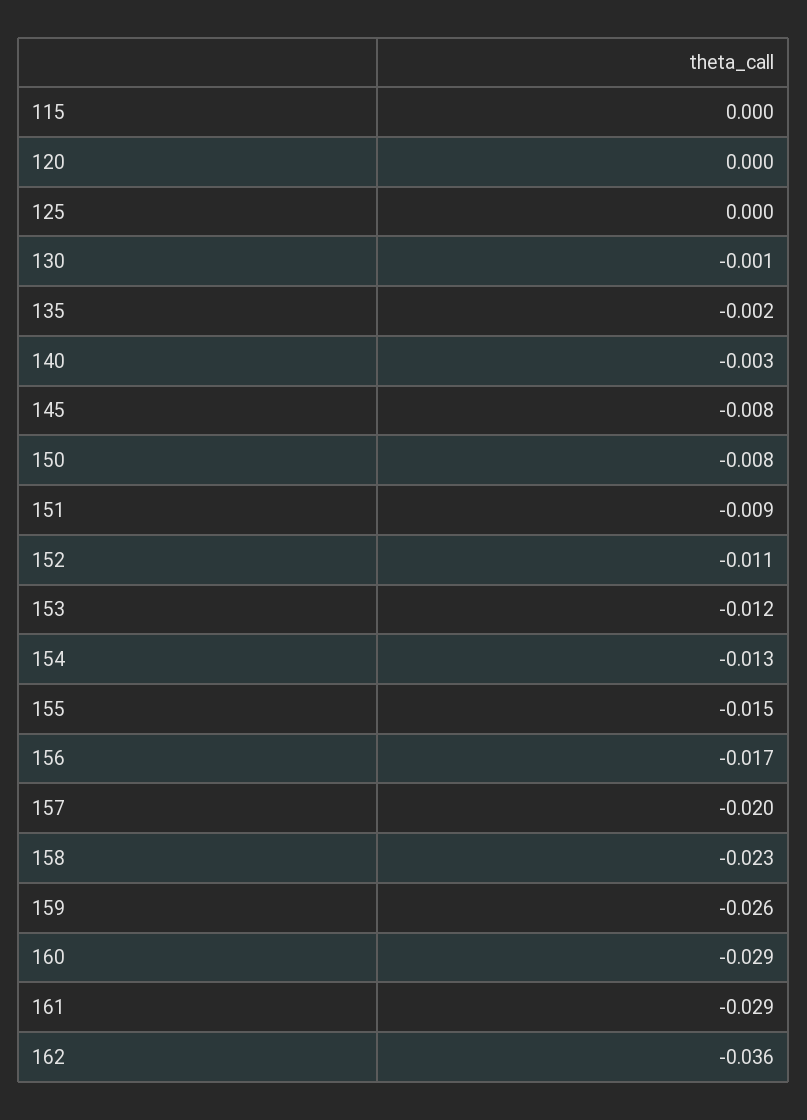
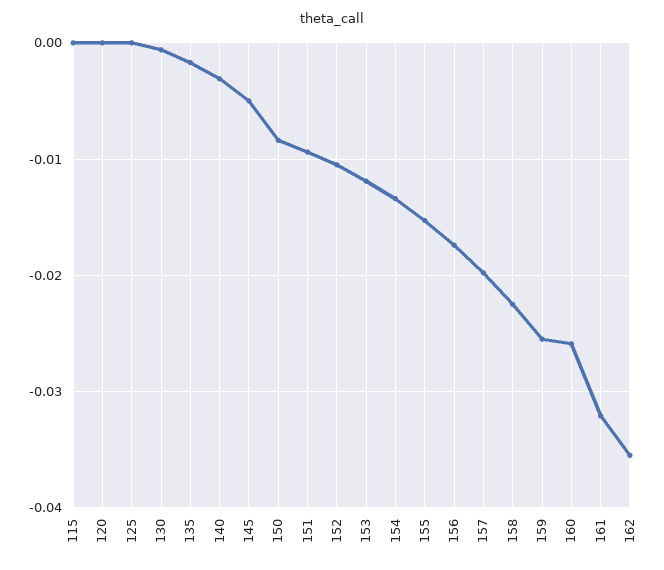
  {
    "115": 0,
    "120": 0,
    "125": 0,
    "130": -0.001,
    "135": -0.002,
    "140": -0.003,
-   "145": -0.008,
+   "145": -0.005,
    "150": -0.008,
    "151": -0.009,
    "152": -0.011,
    "153": -0.012,
    "154": -0.013,
    "155": -0.015,
    "156": -0.017,
    "157": -0.02,
    "158": -0.023,
    "159": -0.026,
-   "160": -0.029,
+   "160": -0.026,
-   "161": -0.029,
+   "161": -0.032,
    "162": -0.036
  }

